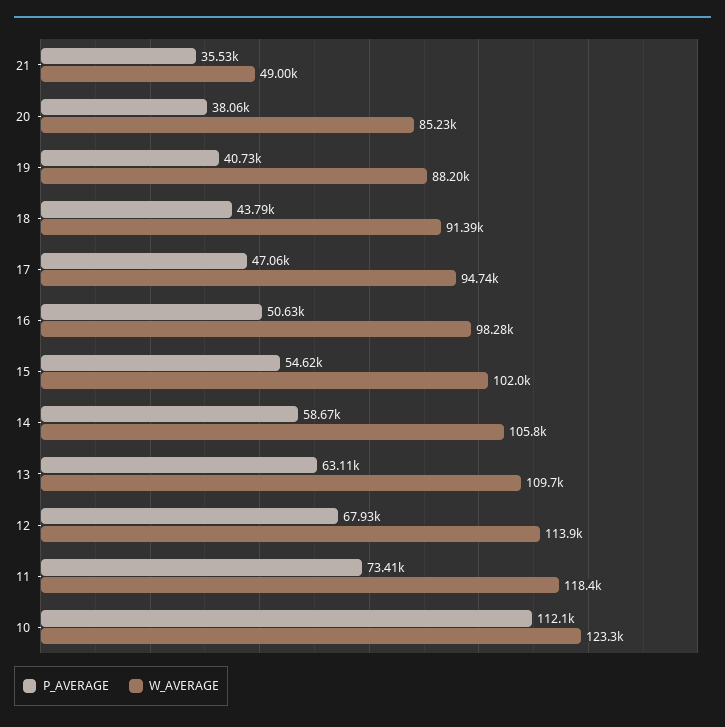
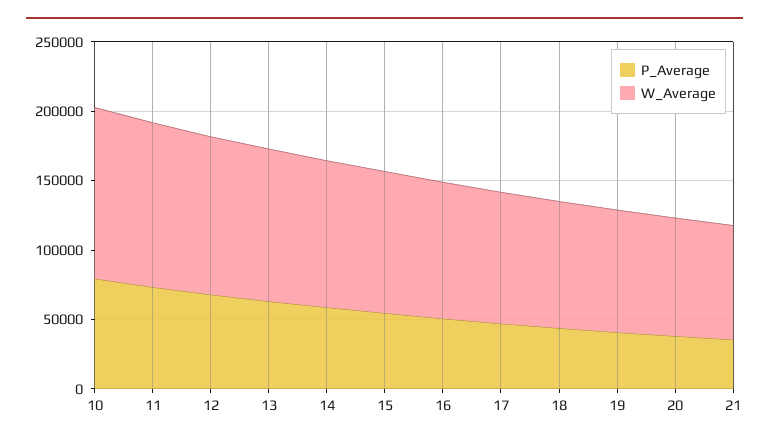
  {
    "P_AVERAGE": {
      "21": 35530,
      "20": 38060,
      "19": 40730,
      "18": 43790,
      "17": 47060,
      "16": 50630,
      "15": 54620,
      "14": 58670,
      "13": 63110,
      "12": 67930,
      "11": 73410,
-     "10": 112100
+     "10": 80000
    },
    "W_AVERAGE": {
-     "21": 49000,
+     "21": 80000,
      "20": 85230,
      "19": 88200,
      "18": 91390,
      "17": 94740,
      "16": 98280,
      "15": 102000,
      "14": 105800,
      "13": 109700,
      "12": 113900,
      "11": 118400,
      "10": 123300
    }
  }

